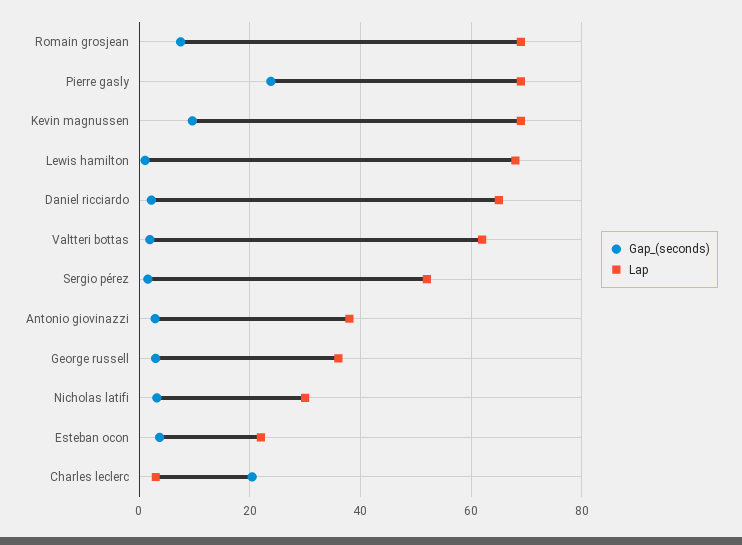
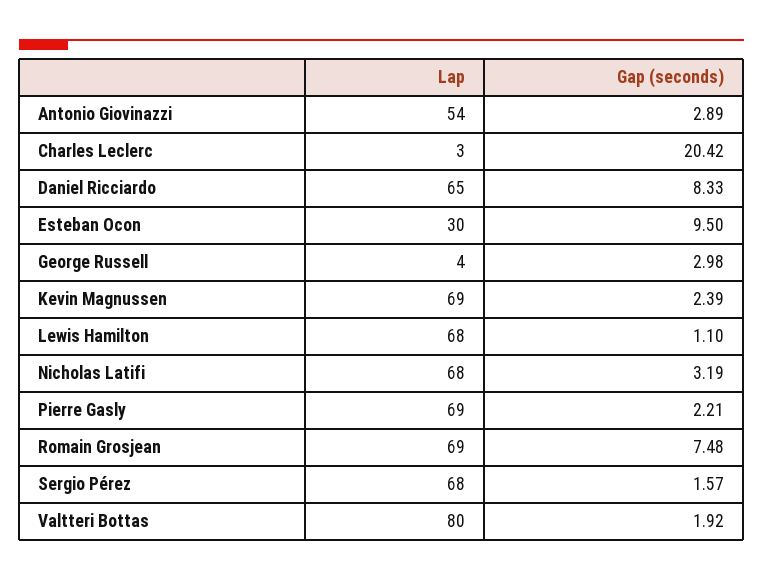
  {
    "Gap_(seconds)": {
      "Romain grosjean": 7.48,
-     "Pierre gasly": 24,
+     "Pierre gasly": 2.21,
-     "Kevin magnussen": 10,
+     "Kevin magnussen": 2.39,
      "Lewis hamilton": 1.1,
-     "Daniel ricciardo": 2,
+     "Daniel ricciardo": 8.33,
      "Valtteri bottas": 1.92,
      "Sergio pérez": 1.57,
      "Antonio giovinazzi": 2.89,
      "George russell": 2.98,
      "Nicholas latifi": 3.19,
-     "Esteban ocon": 4,
+     "Esteban ocon": 9.5,
      "Charles leclerc": 20.42
    },
    "Lap": {
      "Romain grosjean": 69,
      "Pierre gasly": 69,
      "Kevin magnussen": 69,
      "Lewis hamilton": 68,
      "Daniel ricciardo": 65,
-     "Valtteri bottas": 62,
+     "Valtteri bottas": 80,
-     "Sergio pérez": 52,
+     "Sergio pérez": 68,
-     "Antonio giovinazzi": 38,
+     "Antonio giovinazzi": 54,
-     "George russell": 36,
+     "George russell": 4,
-     "Nicholas latifi": 30,
+     "Nicholas latifi": 68,
-     "Esteban ocon": 22,
+     "Esteban ocon": 30,
      "Charles leclerc": 3
    }
  }

